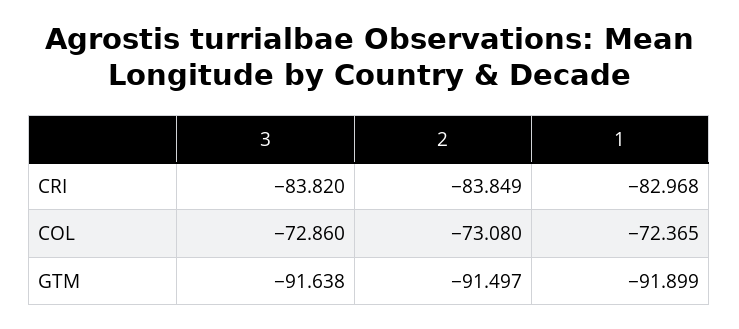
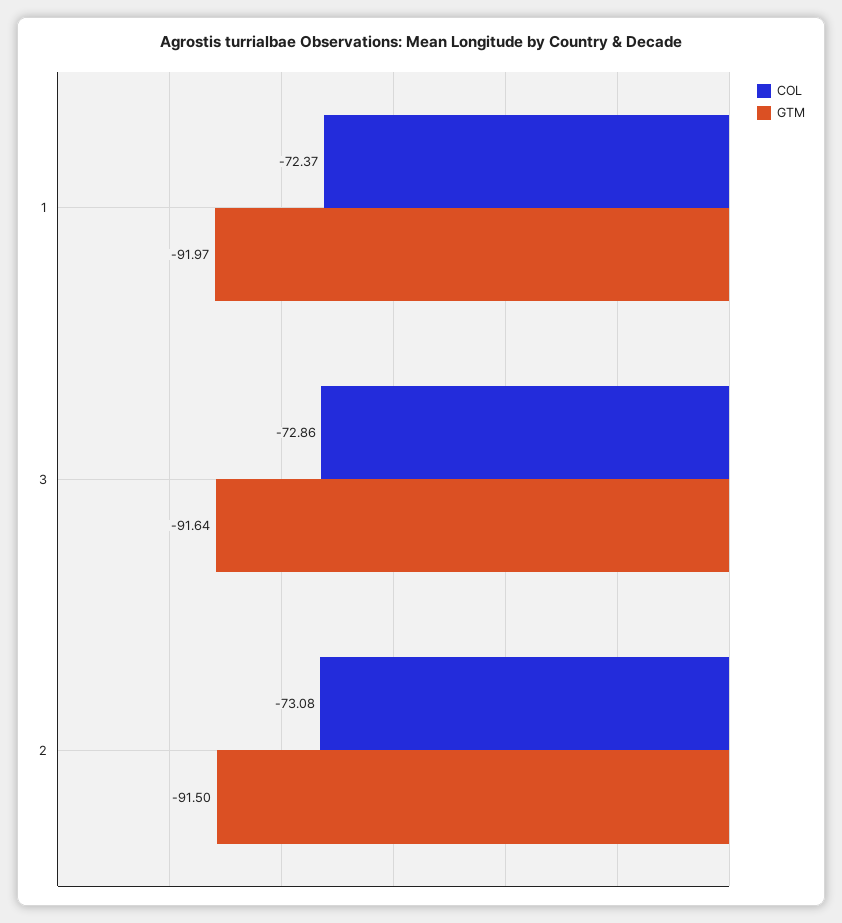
  {
-   "CRI": {
-     "3": -83.82,
-     "2": -83.849,
-     "1": -82.968
-   },
    "COL": {
      "3": -72.86,
      "2": -73.08,
      "1": -72.365
    },
    "GTM": {
      "3": -91.638,
      "2": -91.497,
-     "1": -91.899
+     "1": -91.97
    }
  }

